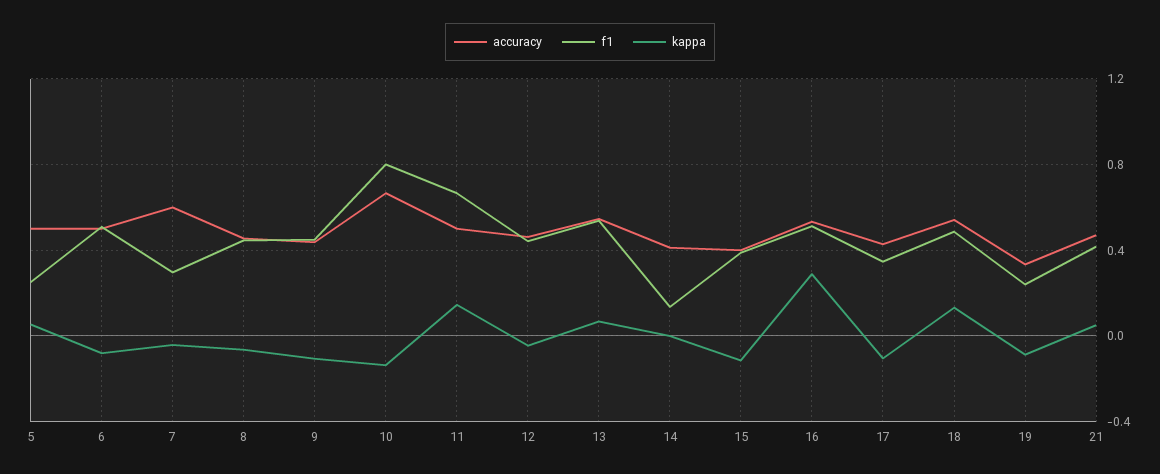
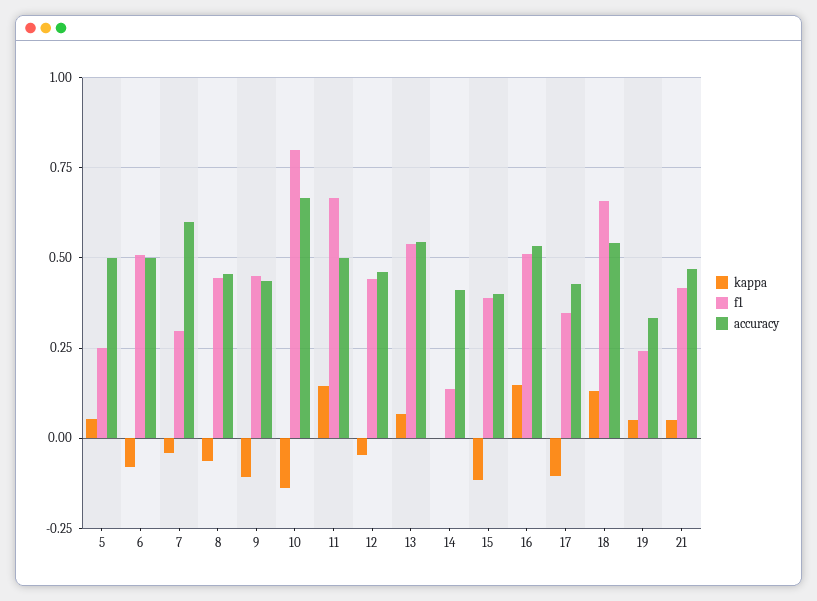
  {
    "accuracy": {
      "5": 0.5,
      "6": 0.5,
      "7": 0.6,
      "8": 0.45,
      "9": 0.45,
      "10": 0.675,
      "11": 0.5,
      "12": 0.45,
      "13": 0.55,
      "14": 0.4,
      "15": 0.4,
      "16": 0.525,
      "17": 0.425,
      "18": 0.55,
      "19": 0.325,
      "21": 0.475
    },
    "f1": {
      "5": 0.25,
      "6": 0.5,
      "7": 0.3,
      "8": 0.45,
      "9": 0.45,
      "10": 0.8,
      "11": 0.675,
      "12": 0.45,
      "13": 0.55,
      "14": 0.125,
      "15": 0.4,
      "16": 0.5,
      "17": 0.35,
-     "18": 0.5,
+     "18": 0.65,
      "19": 0.25,
      "21": 0.425
    },
    "kappa": {
      "5": 0.05,
      "6": -0.075,
      "7": -0.05,
      "8": -0.075,
      "9": -0.1,
      "10": -0.125,
      "11": 0.15,
      "12": -0.05,
      "13": 0.075,
      "14": 0,
      "15": -0.125,
-     "16": 0.3,
+     "16": 0.15,
      "17": -0.1,
      "18": 0.125,
-     "19": -0.1,
+     "19": 0.05,
      "21": 0.05
    }
  }

